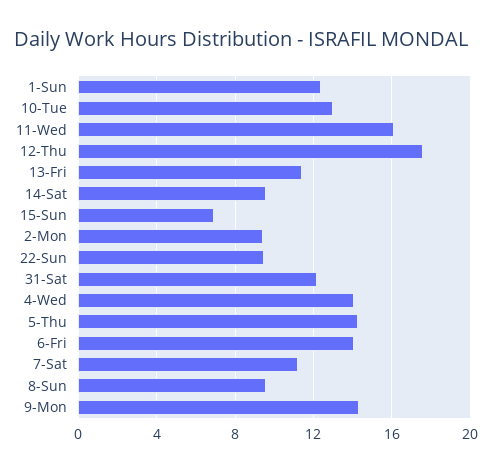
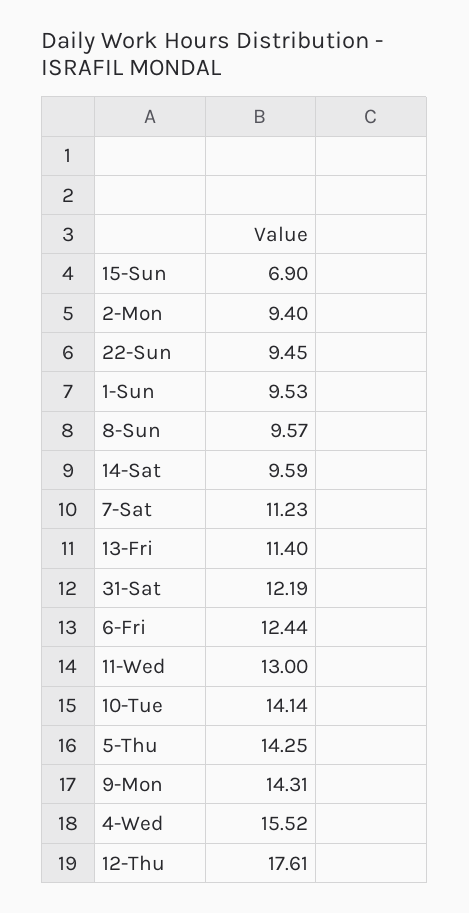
  {
-   "1-Sun": 12.5,
+   "1-Sun": 9.53,
-   "10-Tue": 13,
+   "10-Tue": 14.14,
-   "11-Wed": 16,
+   "11-Wed": 13,
    "12-Thu": 17.61,
    "13-Fri": 11.4,
    "14-Sat": 9.59,
    "15-Sun": 6.9,
    "2-Mon": 9.4,
    "22-Sun": 9.45,
    "31-Sat": 12.19,
-   "4-Wed": 14,
+   "4-Wed": 15.52,
    "5-Thu": 14.25,
-   "6-Fri": 14,
+   "6-Fri": 12.44,
    "7-Sat": 11.23,
    "8-Sun": 9.57,
    "9-Mon": 14.31
  }

